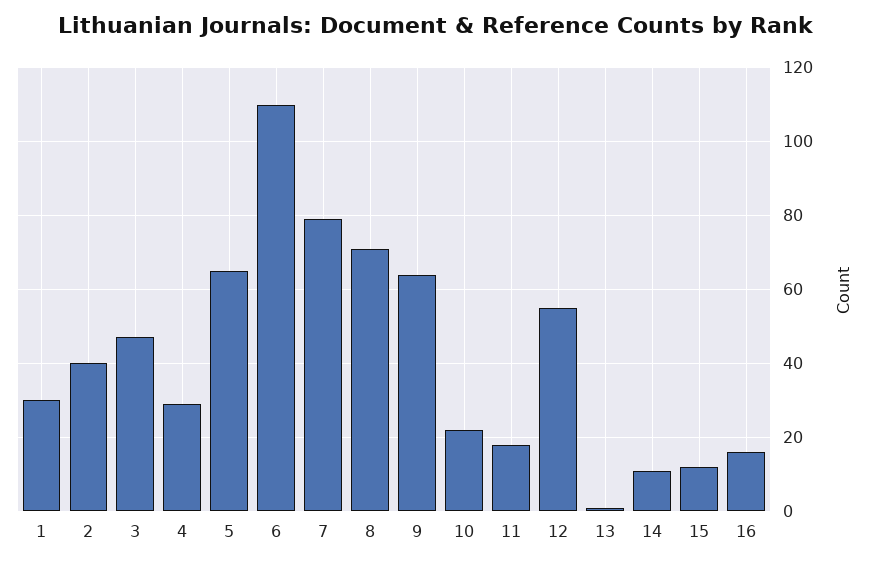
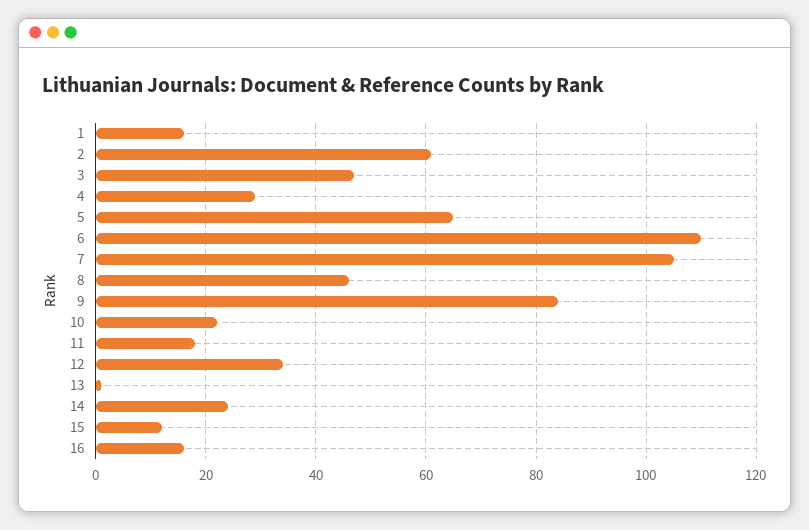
  {
-   "1": 30,
+   "1": 15,
-   "2": 40,
+   "2": 60,
    "3": 45,
    "4": 30,
    "5": 65,
    "6": 110,
-   "7": 80,
+   "7": 105,
-   "8": 70,
+   "8": 45,
-   "9": 65,
+   "9": 85,
    "10": 20,
    "11": 20,
-   "12": 55,
+   "12": 35,
    "13": 0,
-   "14": 10,
+   "14": 25,
    "15": 10,
    "16": 15
  }

